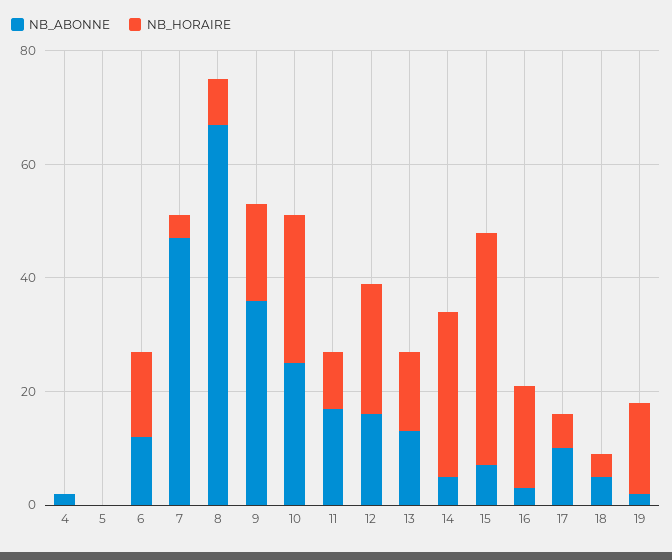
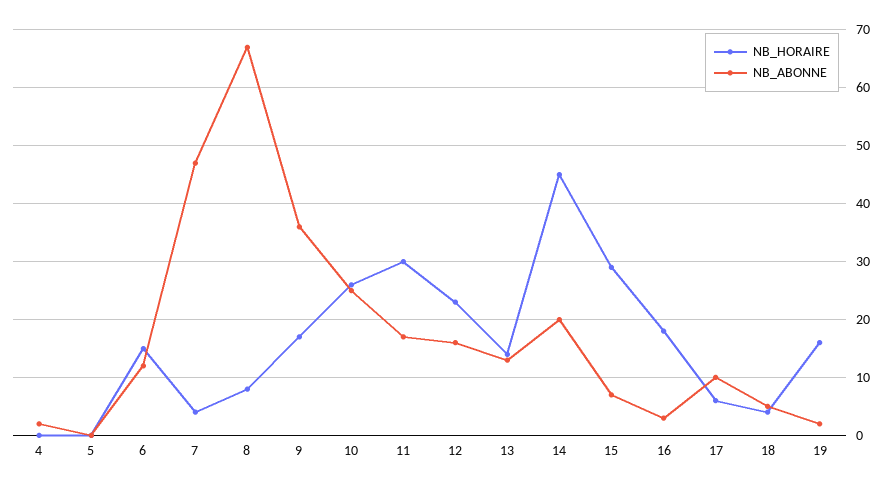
  {
    "NB_ABONNE": {
      "4": 0,
      "5": 0,
      "6": 10,
      "7": 45,
      "8": 65,
      "9": 35,
      "10": 25,
      "11": 15,
      "12": 15,
      "13": 15,
-     "14": 5,
+     "14": 20,
      "15": 5,
      "16": 5,
      "17": 10,
      "18": 5,
      "19": 0
    },
    "NB_HORAIRE": {
      "4": 0,
      "5": 0,
      "6": 15,
      "7": 5,
      "8": 10,
      "9": 15,
      "10": 25,
-     "11": 10,
+     "11": 30,
      "12": 25,
      "13": 15,
-     "14": 30,
+     "14": 45,
-     "15": 40,
+     "15": 30,
      "16": 20,
      "17": 5,
      "18": 5,
      "19": 15
    }
  }

